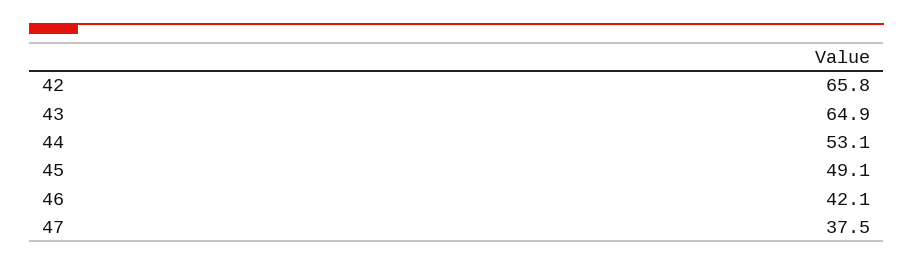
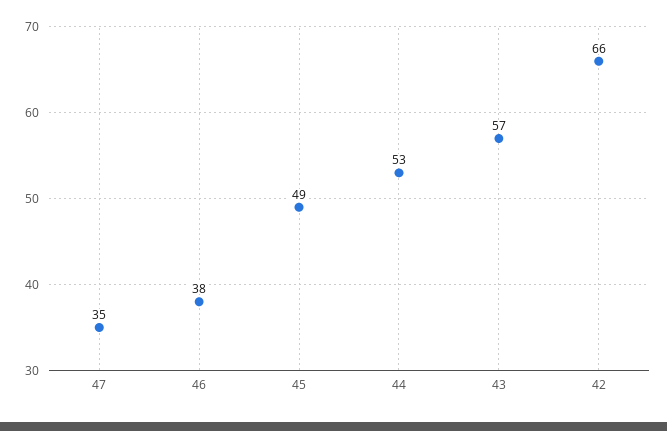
  {
    "42": 65.8,
-   "43": 64.9,
+   "43": 57,
    "44": 53.1,
    "45": 49.1,
-   "46": 42.1,
+   "46": 38,
-   "47": 37.5
+   "47": 35
  }

